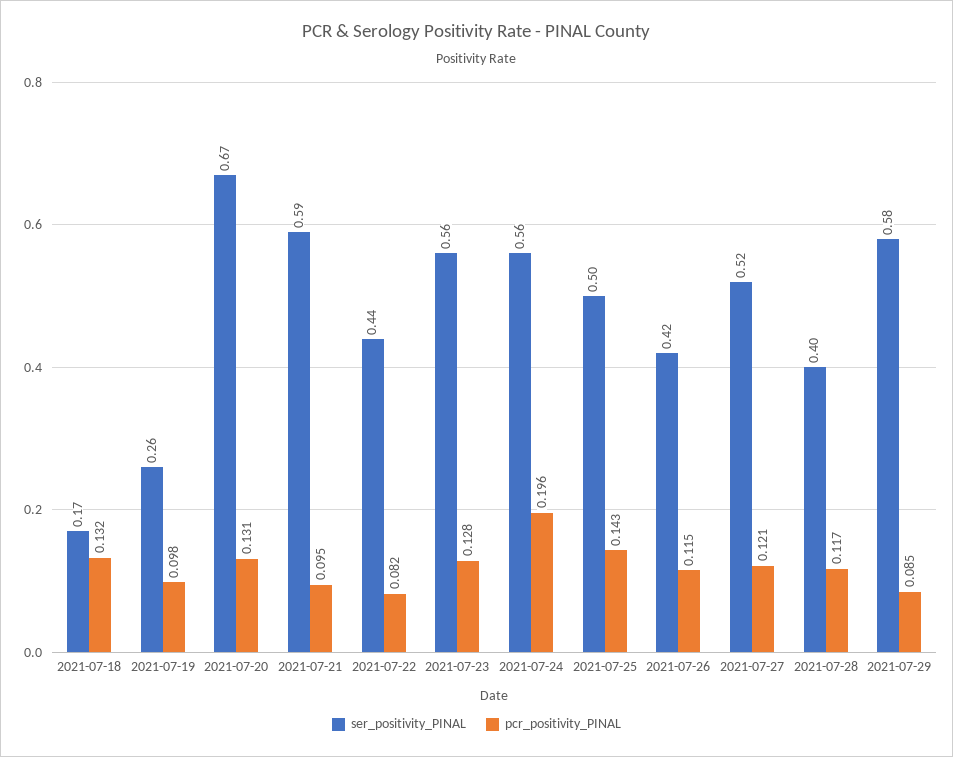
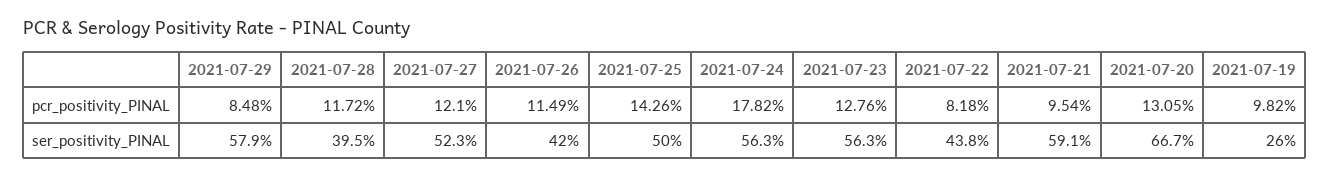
  {
    "ser_positivity_PINAL": {
-     "2021-07-18": 0.17,
      "2021-07-19": 0.26,
      "2021-07-20": 0.667,
      "2021-07-21": 0.591,
      "2021-07-22": 0.438,
      "2021-07-23": 0.563,
      "2021-07-24": 0.563,
      "2021-07-25": 0.5,
      "2021-07-26": 0.42,
      "2021-07-27": 0.523,
      "2021-07-28": 0.395,
      "2021-07-29": 0.579
    },
    "pcr_positivity_PINAL": {
-     "2021-07-18": 0.132,
      "2021-07-19": 0.0982,
      "2021-07-20": 0.1305,
      "2021-07-21": 0.0954,
      "2021-07-22": 0.0818,
      "2021-07-23": 0.1276,
-     "2021-07-24": 0.196,
+     "2021-07-24": 0.1782,
      "2021-07-25": 0.1426,
      "2021-07-26": 0.1149,
      "2021-07-27": 0.121,
      "2021-07-28": 0.1172,
      "2021-07-29": 0.0848
    }
  }

